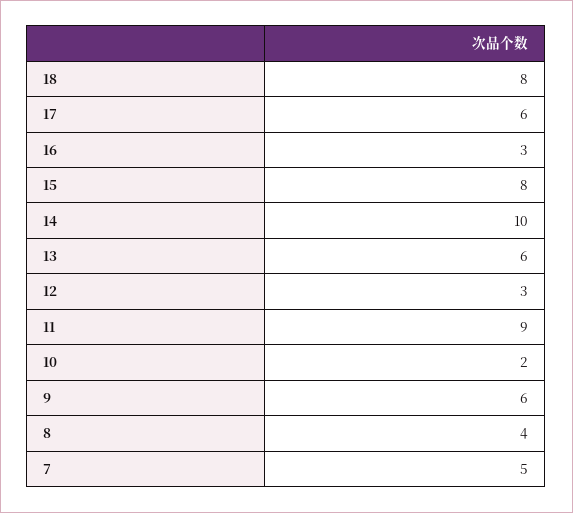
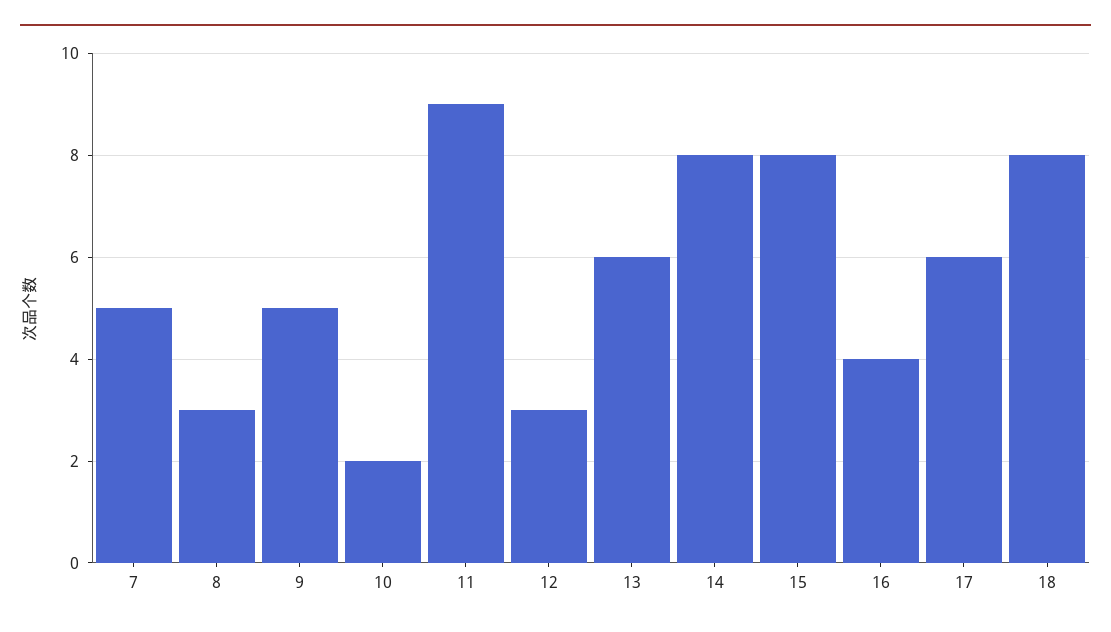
  {
    "18": 8,
    "17": 6,
-   "16": 3,
+   "16": 4,
    "15": 8,
-   "14": 10,
+   "14": 8,
    "13": 6,
    "12": 3,
    "11": 9,
    "10": 2,
-   "9": 6,
+   "9": 5,
-   "8": 4,
+   "8": 3,
    "7": 5
  }

